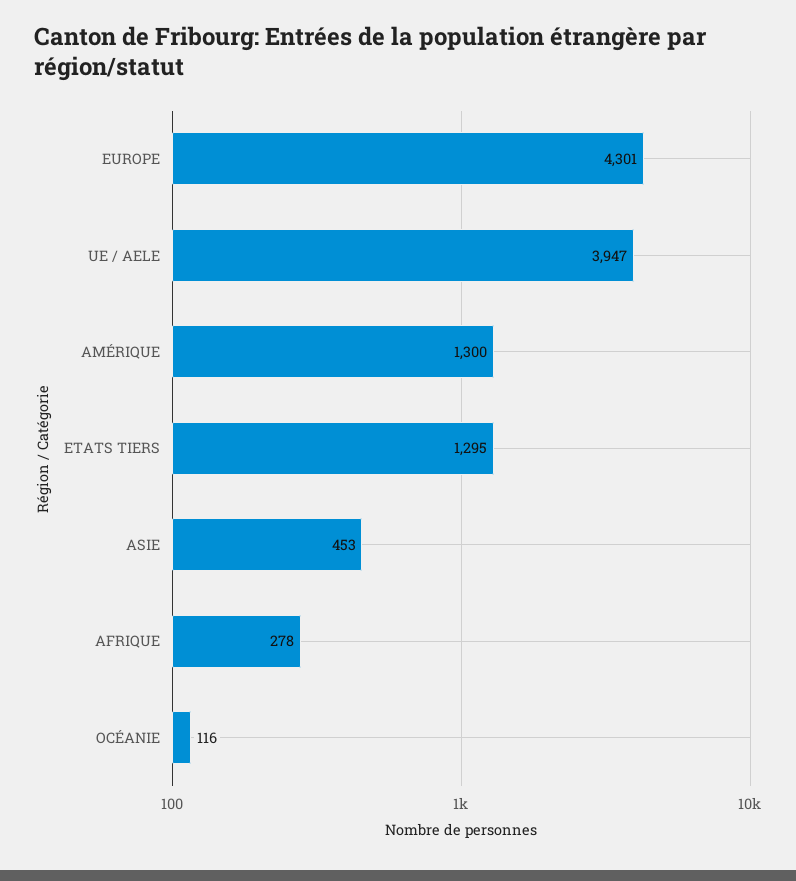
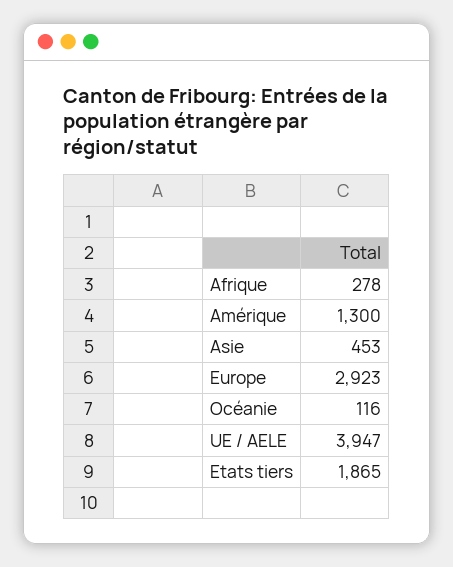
  {
-   "EUROPE": 4301,
+   "EUROPE": 2923,
    "UE / AELE": 3947,
    "AMÉRIQUE": 1300,
-   "ETATS TIERS": 1295,
+   "ETATS TIERS": 1865,
    "ASIE": 453,
    "AFRIQUE": 278,
    "OCÉANIE": 116
  }

